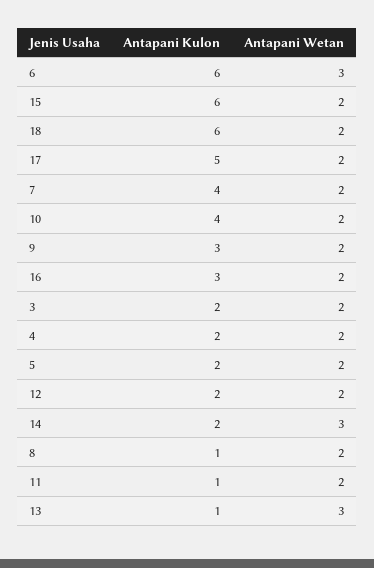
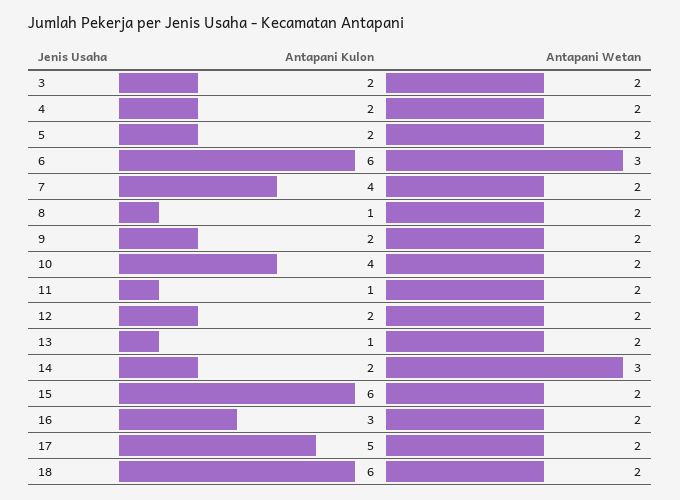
  {
    "Antapani Kulon": {
      "6": 6,
      "15": 6,
      "18": 6,
      "17": 5,
      "7": 4,
      "10": 4,
-     "9": 3,
+     "9": 2,
      "16": 3,
      "3": 2,
      "4": 2,
      "5": 2,
      "12": 2,
      "14": 2,
      "8": 1,
      "11": 1,
      "13": 1
    },
    "Antapani Wetan": {
      "6": 3,
      "15": 2,
      "18": 2,
      "17": 2,
      "7": 2,
      "10": 2,
      "9": 2,
      "16": 2,
      "3": 2,
      "4": 2,
      "5": 2,
      "12": 2,
      "14": 3,
      "8": 2,
      "11": 2,
-     "13": 3
+     "13": 2
    }
  }

